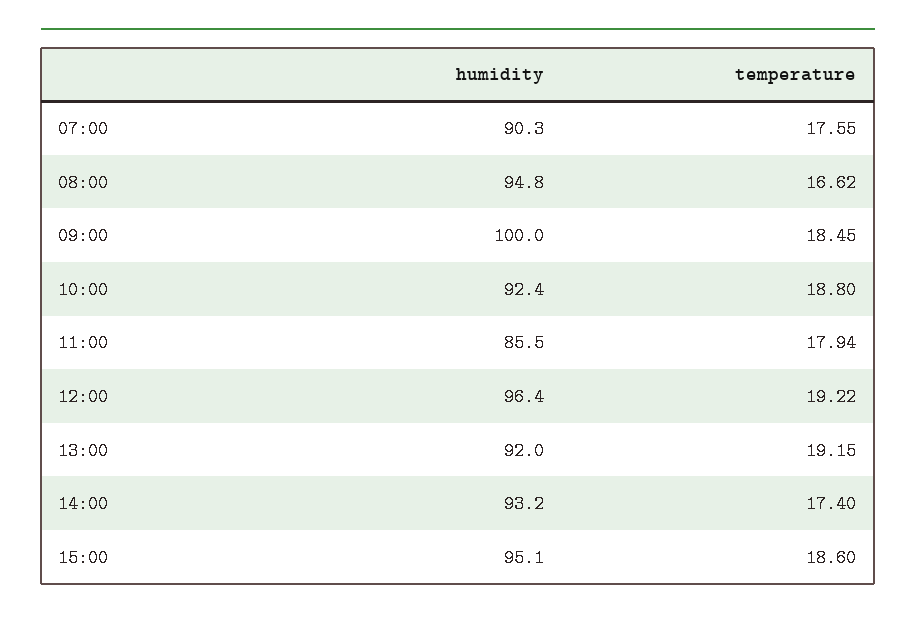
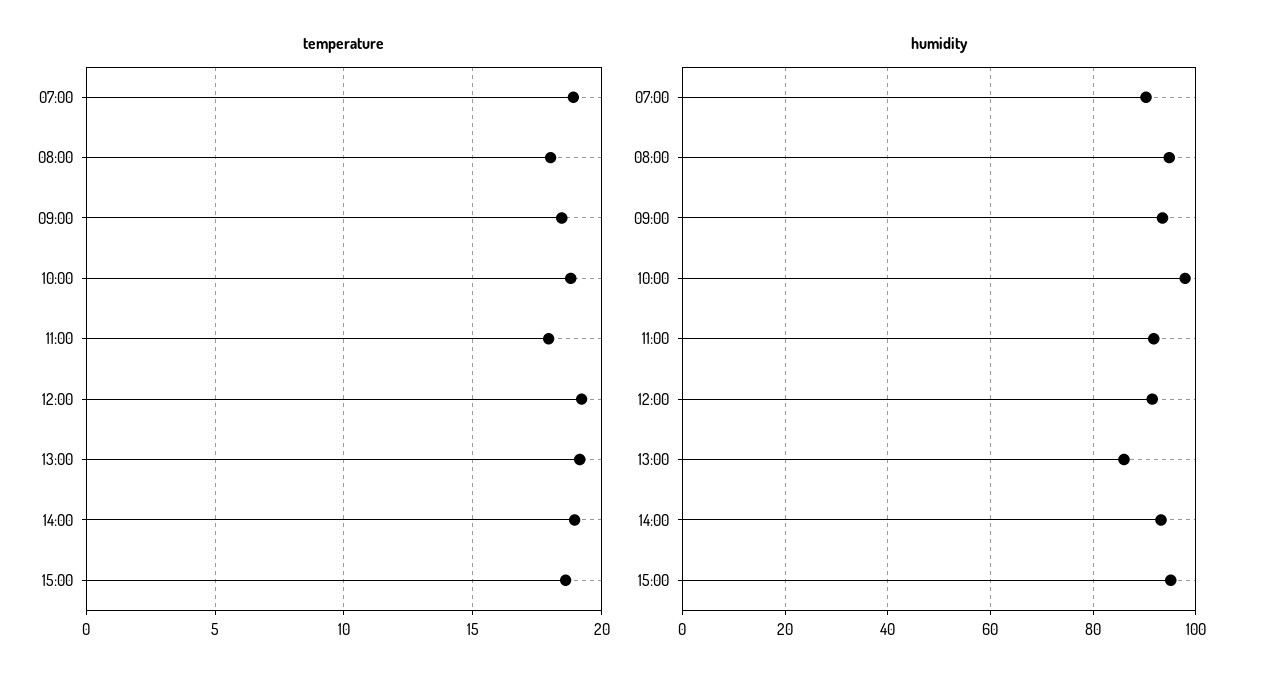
  {
    "humidity": {
      "07:00": 90.3,
      "08:00": 94.8,
-     "09:00": 100,
+     "09:00": 94,
-     "10:00": 92.4,
+     "10:00": 98,
-     "11:00": 85.5,
+     "11:00": 92,
-     "12:00": 96.4,
+     "12:00": 92,
-     "13:00": 92,
+     "13:00": 86,
      "14:00": 93.2,
      "15:00": 95.1
    },
    "temperature": {
-     "07:00": 17.55,
+     "07:00": 19,
-     "08:00": 16.62,
+     "08:00": 18,
      "09:00": 18.45,
      "10:00": 18.8,
      "11:00": 17.94,
      "12:00": 19.22,
      "13:00": 19.15,
-     "14:00": 17.4,
+     "14:00": 19,
      "15:00": 18.6
    }
  }

